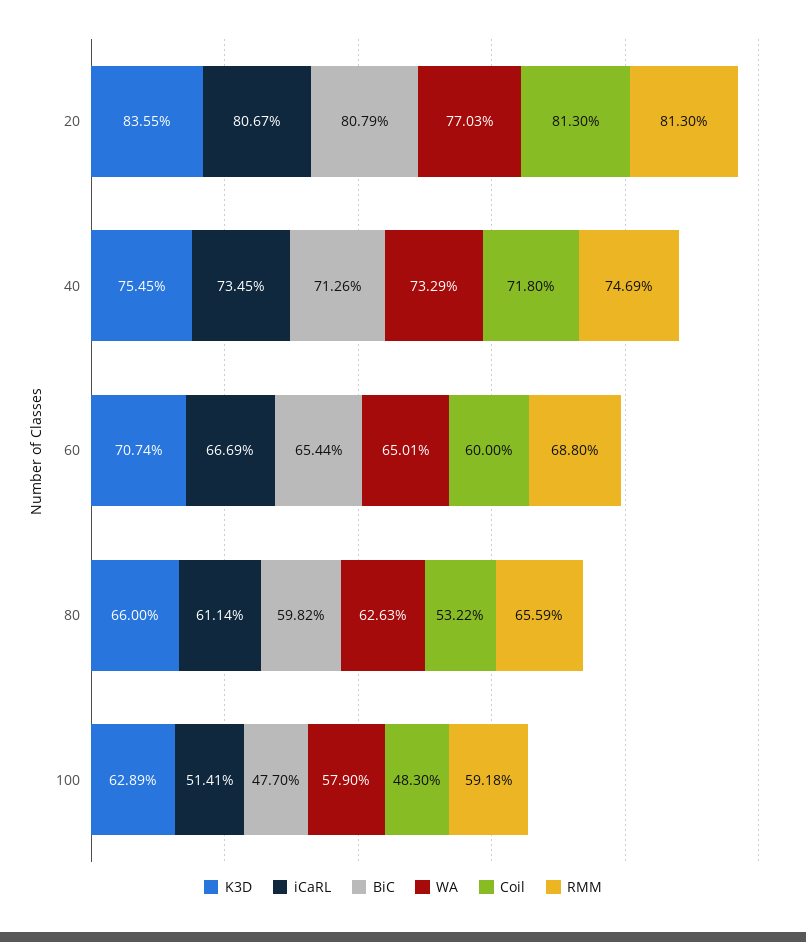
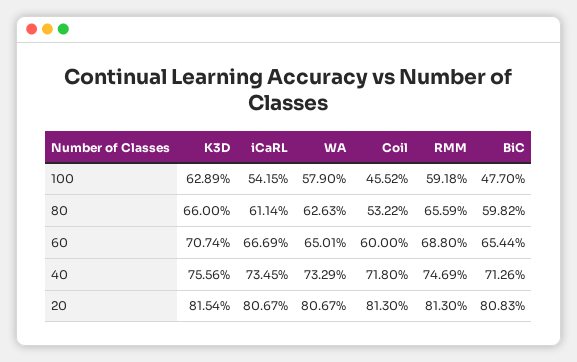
  {
    "K3D": {
-     "20": 83.55,
+     "20": 81.54,
-     "40": 75.45,
+     "40": 75.56,
      "60": 70.74,
      "80": 66,
      "100": 62.89
    },
    "iCaRL": {
      "20": 80.67,
      "40": 73.45,
      "60": 66.69,
      "80": 61.14,
-     "100": 51.41
+     "100": 54.15
    },
    "BiC": {
-     "20": 80.79,
+     "20": 80.83,
      "40": 71.26,
      "60": 65.44,
      "80": 59.82,
      "100": 47.7
    },
    "WA": {
-     "20": 77.03,
+     "20": 80.67,
      "40": 73.29,
      "60": 65.01,
      "80": 62.63,
      "100": 57.9
    },
    "Coil": {
      "20": 81.3,
      "40": 71.8,
      "60": 60,
      "80": 53.22,
-     "100": 48.3
+     "100": 45.52
    },
    "RMM": {
      "20": 81.3,
      "40": 74.69,
      "60": 68.8,
      "80": 65.59,
      "100": 59.18
    }
  }

